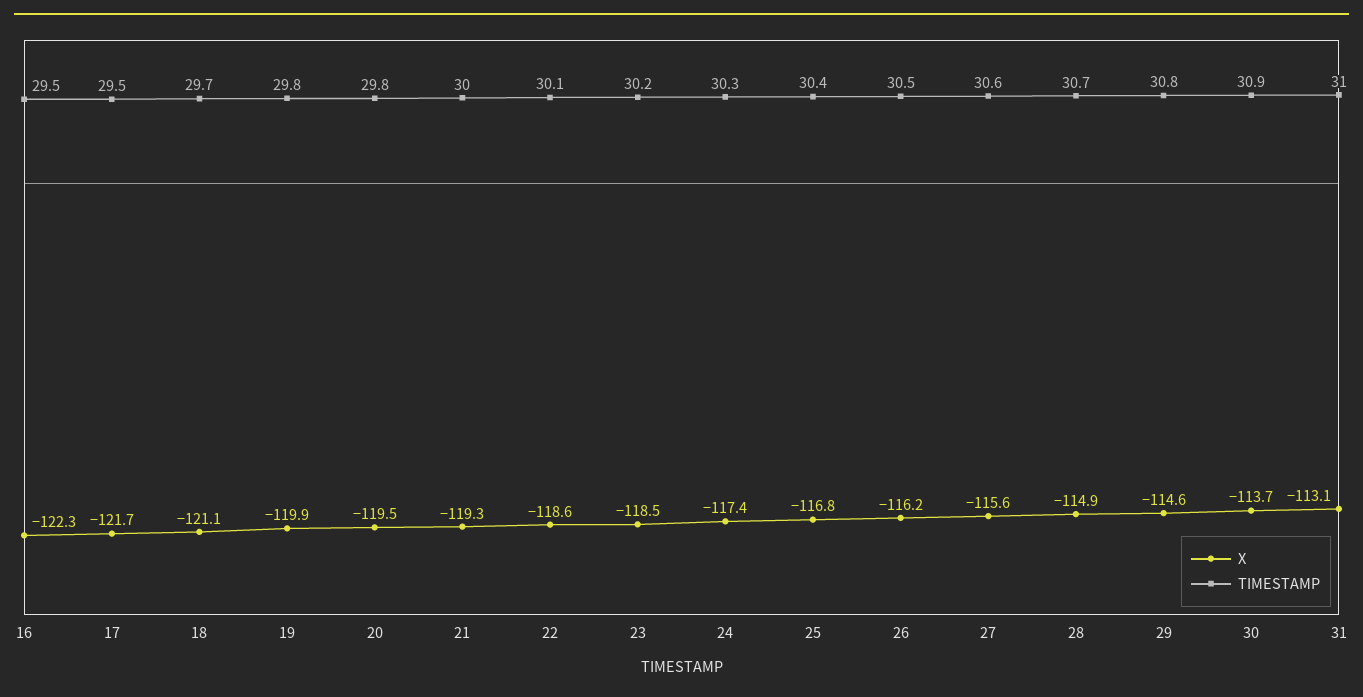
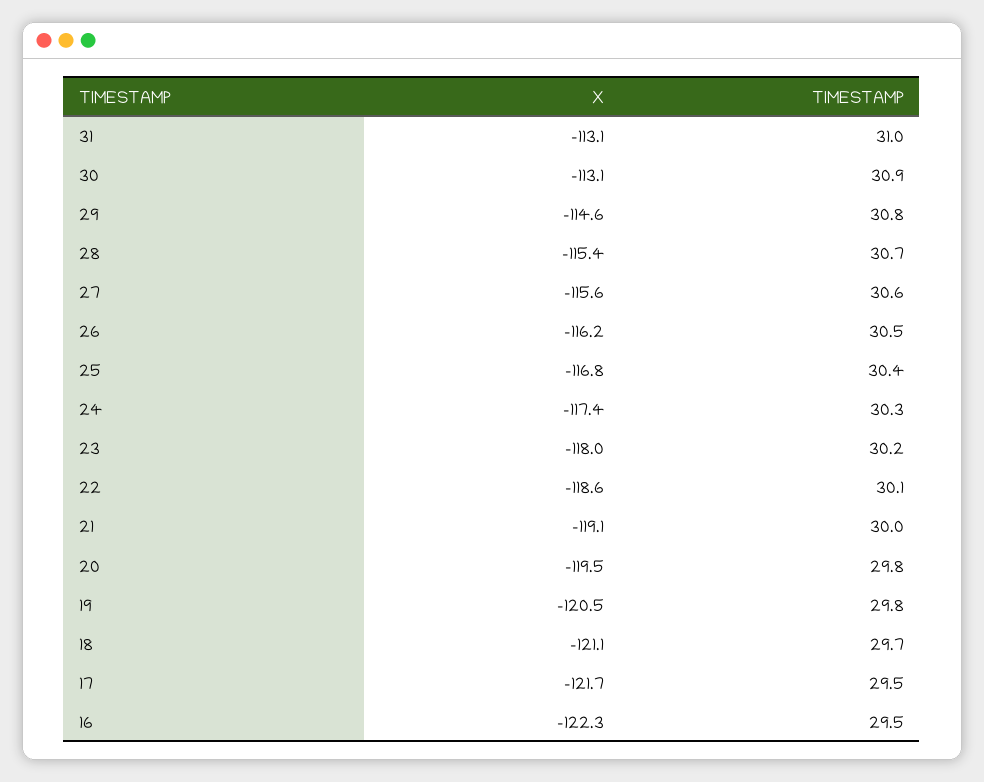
  {
    "X": {
      "16": -122.3,
      "17": -121.7,
      "18": -121.1,
-     "19": -119.9,
+     "19": -120.5,
      "20": -119.5,
-     "21": -119.3,
+     "21": -119.1,
      "22": -118.6,
-     "23": -118.5,
+     "23": -118,
      "24": -117.4,
      "25": -116.8,
      "26": -116.2,
      "27": -115.6,
-     "28": -114.9,
+     "28": -115.4,
      "29": -114.6,
-     "30": -113.7,
+     "30": -113.1,
      "31": -113.1
    },
    "TIMESTAMP": {
      "16": 29.5,
      "17": 29.5,
      "18": 29.7,
      "19": 29.8,
      "20": 29.8,
      "21": 30,
      "22": 30.1,
      "23": 30.2,
      "24": 30.3,
      "25": 30.4,
      "26": 30.5,
      "27": 30.6,
      "28": 30.7,
      "29": 30.8,
      "30": 30.9,
      "31": 31
    }
  }

